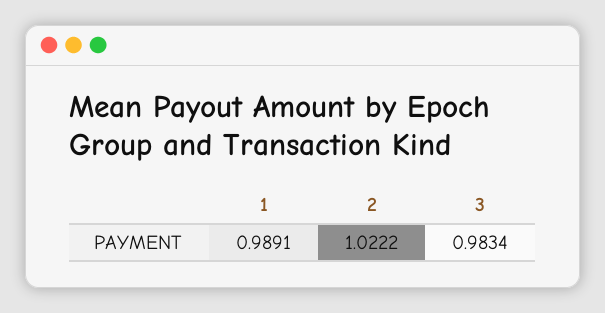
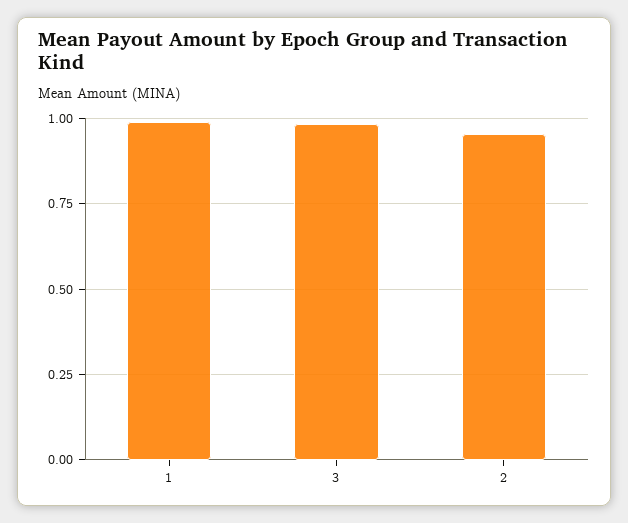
  {
    "1": 0.9891,
-   "2": 1.0222,
+   "2": 0.95,
    "3": 0.9834
  }

